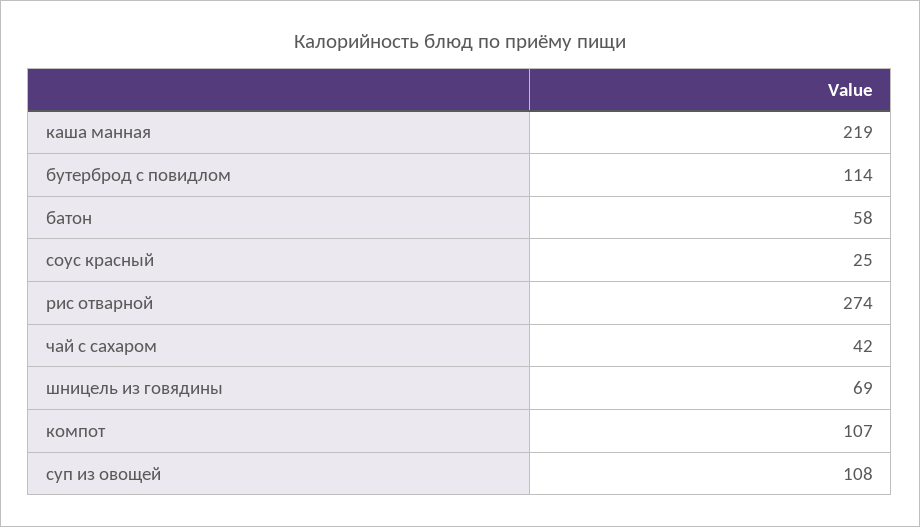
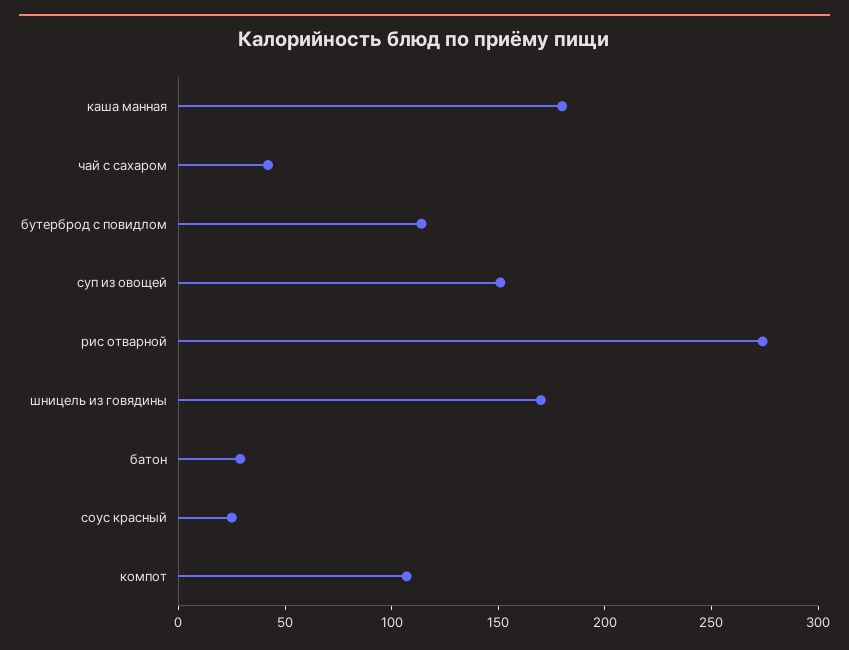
  {
-   "каша манная": 219,
+   "каша манная": 180,
    "бутерброд с повидлом": 114,
-   "батон": 58,
+   "батон": 30,
    "соус красный": 25,
    "рис отварной": 274,
    "чай с сахаром": 42,
-   "шницель из говядины": 69,
+   "шницель из говядины": 170,
    "компот": 107,
-   "суп из овощей": 108
+   "суп из овощей": 150
  }

